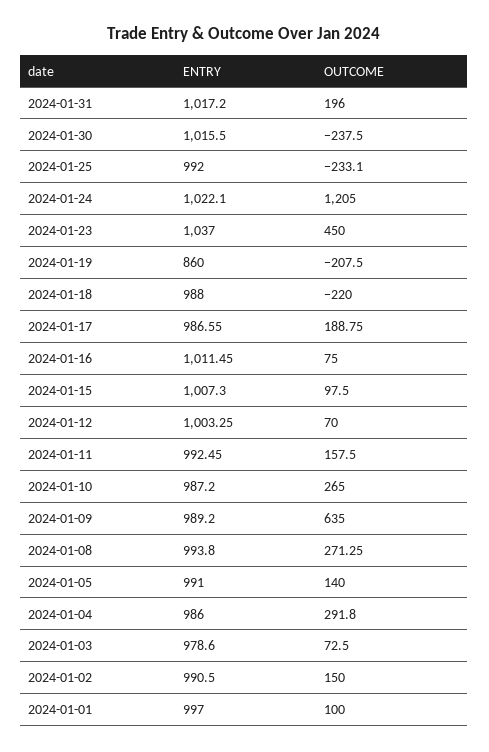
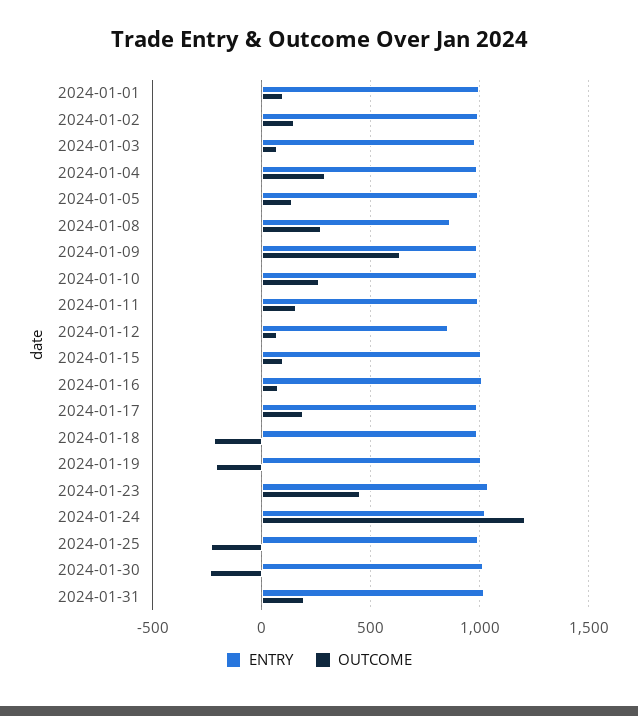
  {
    "ENTRY": {
      "2024-01-31": 1017.2,
      "2024-01-30": 1015.5,
      "2024-01-25": 992,
      "2024-01-24": 1022.1,
      "2024-01-23": 1037,
-     "2024-01-19": 860,
+     "2024-01-19": 1000,
      "2024-01-18": 988,
      "2024-01-17": 986.55,
      "2024-01-16": 1011.45,
      "2024-01-15": 1007.3,
-     "2024-01-12": 1003.25,
+     "2024-01-12": 850,
      "2024-01-11": 992.45,
      "2024-01-10": 987.2,
      "2024-01-09": 989.2,
-     "2024-01-08": 993.8,
+     "2024-01-08": 850,
      "2024-01-05": 991,
      "2024-01-04": 986,
      "2024-01-03": 978.6,
      "2024-01-02": 990.5,
      "2024-01-01": 997
    },
    "OUTCOME": {
      "2024-01-31": 196,
      "2024-01-30": -237.5,
      "2024-01-25": -233.1,
      "2024-01-24": 1205,
      "2024-01-23": 450,
      "2024-01-19": -207.5,
      "2024-01-18": -220,
      "2024-01-17": 188.75,
      "2024-01-16": 75,
      "2024-01-15": 97.5,
      "2024-01-12": 70,
      "2024-01-11": 157.5,
      "2024-01-10": 265,
      "2024-01-09": 635,
      "2024-01-08": 271.25,
      "2024-01-05": 140,
      "2024-01-04": 291.8,
      "2024-01-03": 72.5,
      "2024-01-02": 150,
      "2024-01-01": 100
    }
  }

